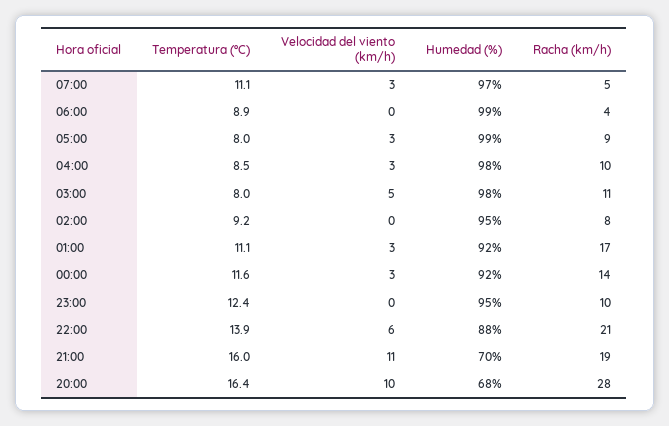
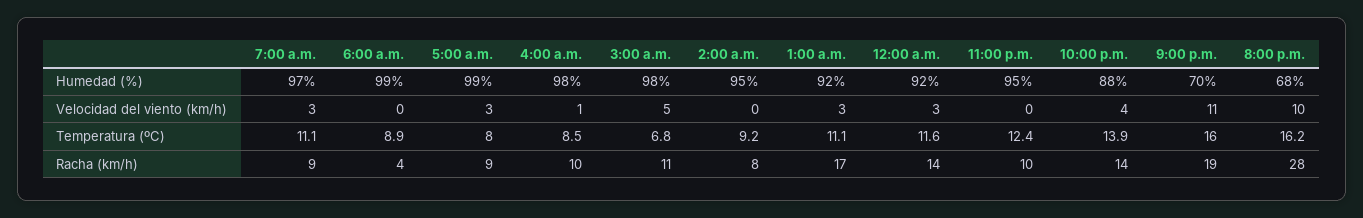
  {
    "Temperatura (ºC)": {
      "07:00": 11.1,
      "06:00": 8.9,
      "05:00": 8,
      "04:00": 8.5,
-     "03:00": 8,
+     "03:00": 6.8,
      "02:00": 9.2,
      "01:00": 11.1,
      "00:00": 11.6,
      "23:00": 12.4,
      "22:00": 13.9,
      "21:00": 16,
-     "20:00": 16.4
+     "20:00": 16.2
    },
    "Velocidad del viento (km/h)": {
      "07:00": 3,
      "06:00": 0,
      "05:00": 3,
-     "04:00": 3,
+     "04:00": 1,
      "03:00": 5,
      "02:00": 0,
      "01:00": 3,
      "00:00": 3,
      "23:00": 0,
-     "22:00": 6,
+     "22:00": 4,
      "21:00": 11,
      "20:00": 10
    },
    "Humedad (%)": {
      "07:00": 97,
      "06:00": 99,
      "05:00": 99,
      "04:00": 98,
      "03:00": 98,
      "02:00": 95,
      "01:00": 92,
      "00:00": 92,
      "23:00": 95,
      "22:00": 88,
      "21:00": 70,
      "20:00": 68
    },
    "Racha (km/h)": {
-     "07:00": 5,
+     "07:00": 9,
      "06:00": 4,
      "05:00": 9,
      "04:00": 10,
      "03:00": 11,
      "02:00": 8,
      "01:00": 17,
      "00:00": 14,
      "23:00": 10,
-     "22:00": 21,
+     "22:00": 14,
      "21:00": 19,
      "20:00": 28
    }
  }

